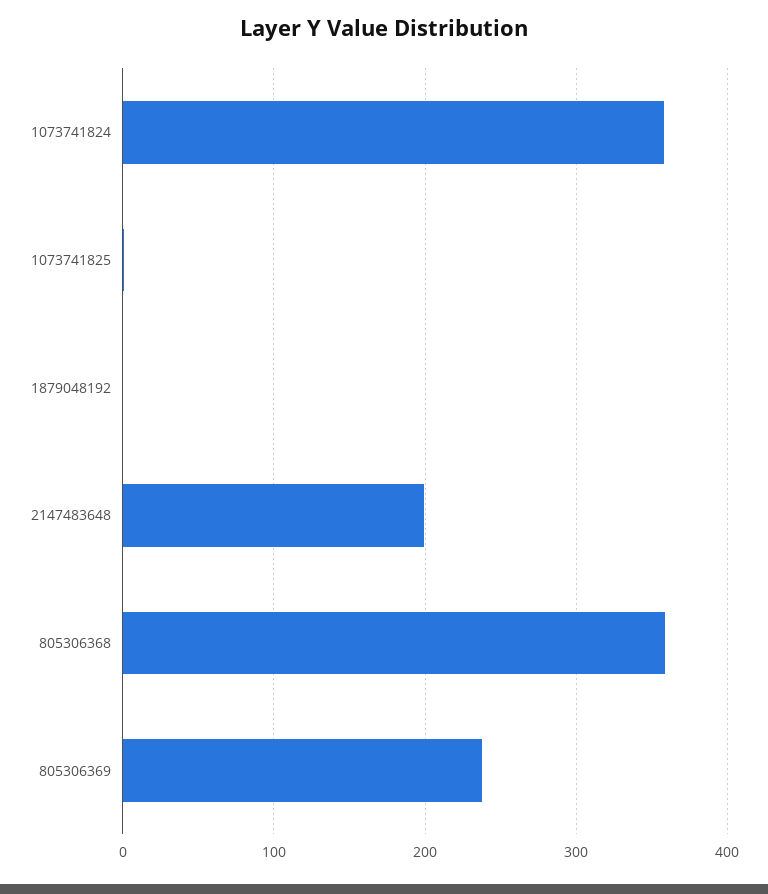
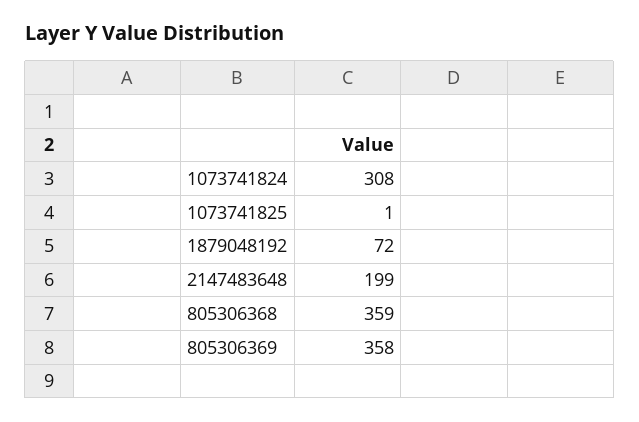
  {
-   "1073741824": 360,
+   "1073741824": 308,
    "1073741825": 1,
-   "1879048192": 0,
+   "1879048192": 72,
    "2147483648": 199,
    "805306368": 359,
-   "805306369": 240
+   "805306369": 358
  }

